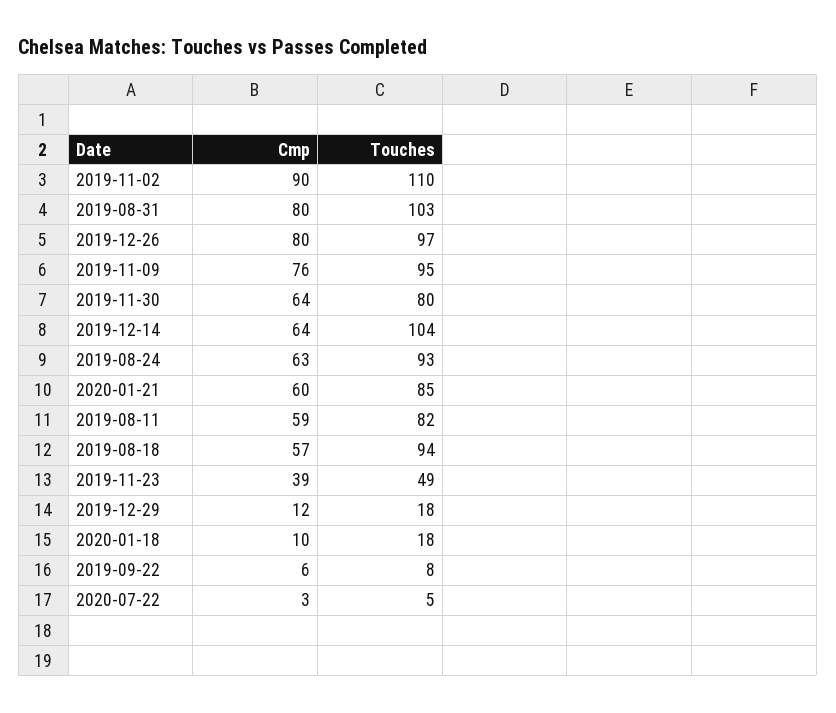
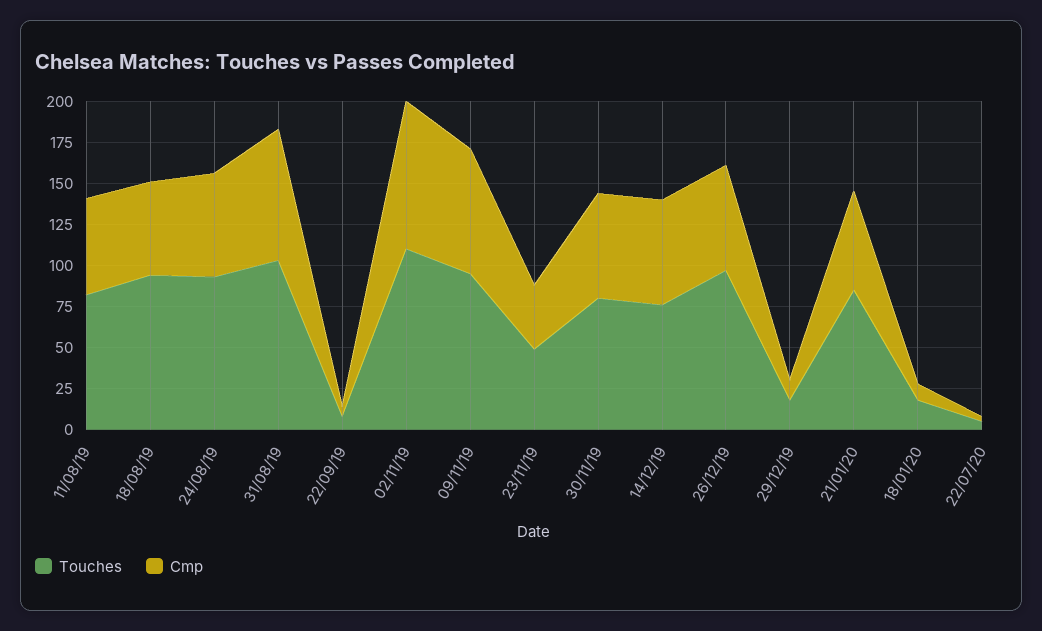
  {
    "Cmp": {
      "2019-11-02": 90,
      "2019-08-31": 80,
-     "2019-12-26": 80,
+     "2019-12-26": 65,
      "2019-11-09": 76,
      "2019-11-30": 64,
      "2019-12-14": 64,
      "2019-08-24": 63,
      "2020-01-21": 60,
      "2019-08-11": 59,
      "2019-08-18": 57,
      "2019-11-23": 39,
      "2019-12-29": 12,
      "2020-01-18": 10,
      "2019-09-22": 6,
      "2020-07-22": 3
    },
    "Touches": {
      "2019-11-02": 110,
      "2019-08-31": 103,
      "2019-12-26": 97,
      "2019-11-09": 95,
      "2019-11-30": 80,
-     "2019-12-14": 104,
+     "2019-12-14": 75,
      "2019-08-24": 93,
      "2020-01-21": 85,
      "2019-08-11": 82,
      "2019-08-18": 94,
      "2019-11-23": 49,
      "2019-12-29": 18,
      "2020-01-18": 18,
      "2019-09-22": 8,
      "2020-07-22": 5
    }
  }

